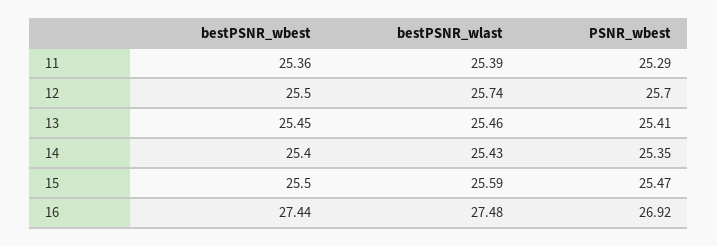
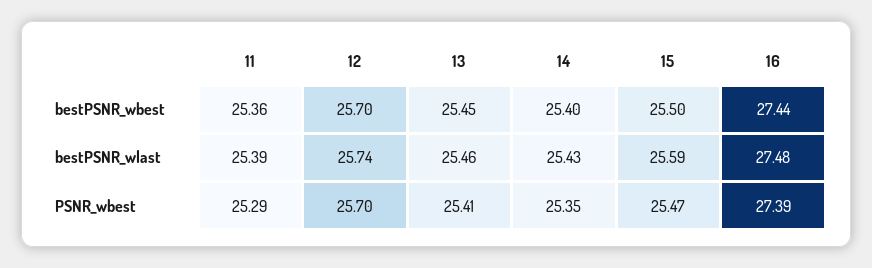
  {
    "bestPSNR_wbest": {
      "11": 25.36,
-     "12": 25.5,
+     "12": 25.7,
      "13": 25.45,
      "14": 25.4,
      "15": 25.5,
      "16": 27.44
    },
    "bestPSNR_wlast": {
      "11": 25.39,
      "12": 25.74,
      "13": 25.46,
      "14": 25.43,
      "15": 25.59,
      "16": 27.48
    },
    "PSNR_wbest": {
      "11": 25.29,
      "12": 25.7,
      "13": 25.41,
      "14": 25.35,
      "15": 25.47,
-     "16": 26.92
+     "16": 27.39
    }
  }

